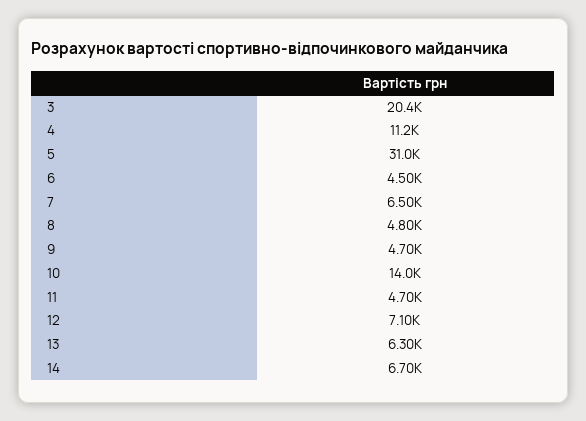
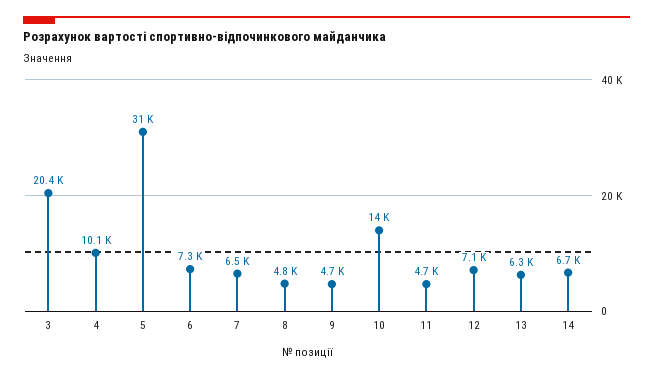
  {
    "3": 20400,
-   "4": 11200,
+   "4": 10100,
    "5": 31000,
-   "6": 4500,
+   "6": 7300,
    "7": 6500,
    "8": 4800,
    "9": 4700,
    "10": 14000,
    "11": 4700,
    "12": 7100,
    "13": 6300,
    "14": 6700
  }

